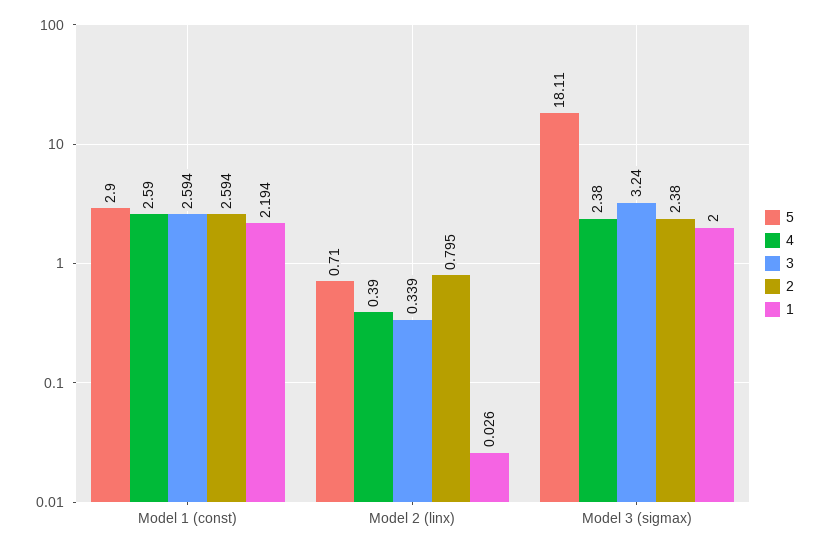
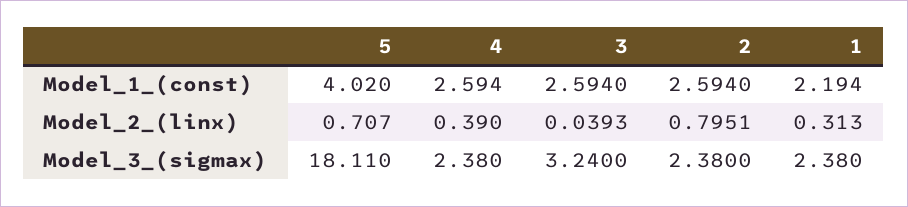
  {
    "5": {
-     "Model 1 (const)": 2.9,
+     "Model 1 (const)": 4.02,
      "Model 2 (linx)": 0.707,
      "Model 3 (sigmax)": 18.11
    },
    "4": {
      "Model 1 (const)": 2.594,
      "Model 2 (linx)": 0.39,
      "Model 3 (sigmax)": 2.38
    },
    "3": {
      "Model 1 (const)": 2.594,
-     "Model 2 (linx)": 0.339,
+     "Model 2 (linx)": 0.0393,
      "Model 3 (sigmax)": 3.24
    },
    "2": {
      "Model 1 (const)": 2.594,
      "Model 2 (linx)": 0.7951,
      "Model 3 (sigmax)": 2.38
    },
    "1": {
      "Model 1 (const)": 2.194,
-     "Model 2 (linx)": 0.026,
+     "Model 2 (linx)": 0.313,
-     "Model 3 (sigmax)": 2
+     "Model 3 (sigmax)": 2.38
    }
  }

